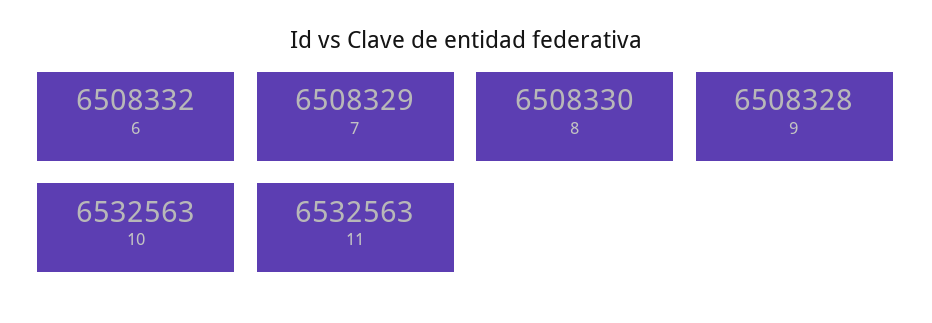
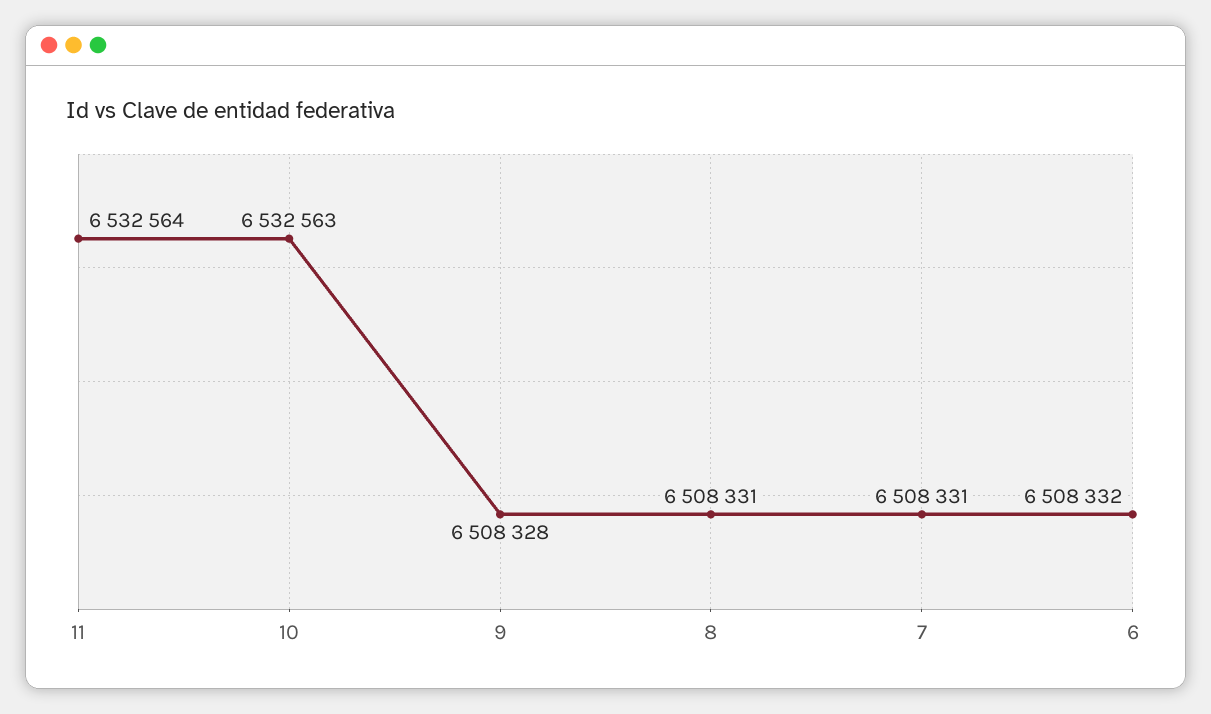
  {
    "6": 6508332,
-   "7": 6508329,
+   "7": 6508331,
-   "8": 6508330,
+   "8": 6508331,
    "9": 6508328,
    "10": 6532563,
-   "11": 6532563
+   "11": 6532564
  }

